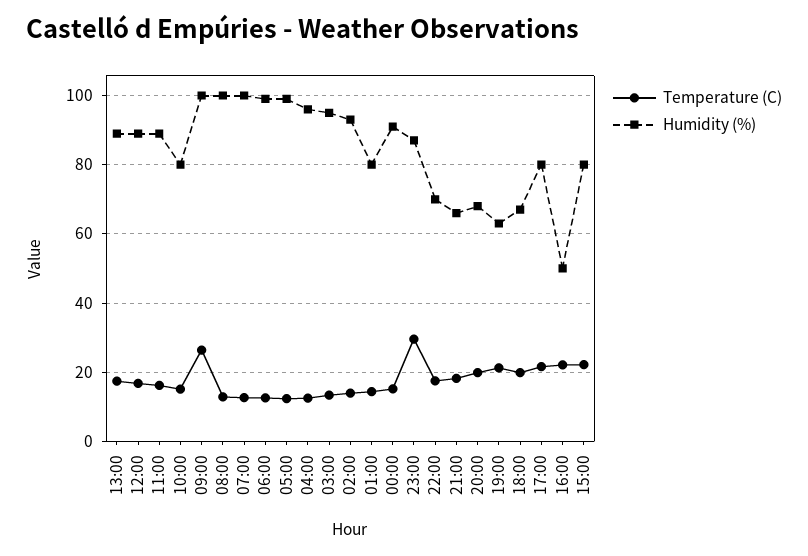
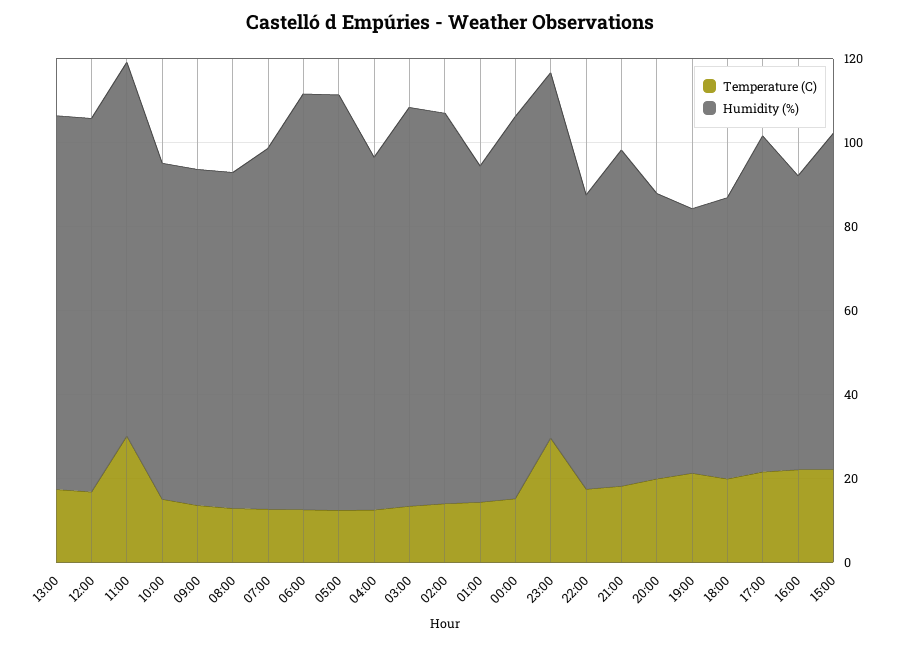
  {
    "Temperature (C)": {
      "13:00": 18,
      "12:00": 16,
-     "11:00": 16,
+     "11:00": 30,
      "10:00": 16,
-     "09:00": 26,
+     "09:00": 15,
      "08:00": 12,
      "07:00": 12,
      "06:00": 12,
      "05:00": 12,
      "04:00": 12,
      "03:00": 14,
      "02:00": 14,
      "01:00": 14,
      "00:00": 16,
      "23:00": 30,
      "22:00": 18,
      "21:00": 18,
      "20:00": 20,
      "19:00": 22,
      "18:00": 20,
      "17:00": 22,
      "16:00": 22,
      "15:00": 22
    },
    "Humidity (%)": {
      "13:00": 90,
      "12:00": 90,
      "11:00": 90,
      "10:00": 80,
-     "09:00": 100,
+     "09:00": 80,
-     "08:00": 100,
+     "08:00": 80,
-     "07:00": 100,
+     "07:00": 85,
      "06:00": 100,
      "05:00": 100,
-     "04:00": 96,
+     "04:00": 85,
      "03:00": 96,
      "02:00": 94,
      "01:00": 80,
      "00:00": 92,
      "23:00": 88,
      "22:00": 70,
-     "21:00": 66,
+     "21:00": 80,
      "20:00": 68,
      "19:00": 64,
      "18:00": 68,
      "17:00": 80,
-     "16:00": 50,
+     "16:00": 70,
      "15:00": 80
    }
  }

